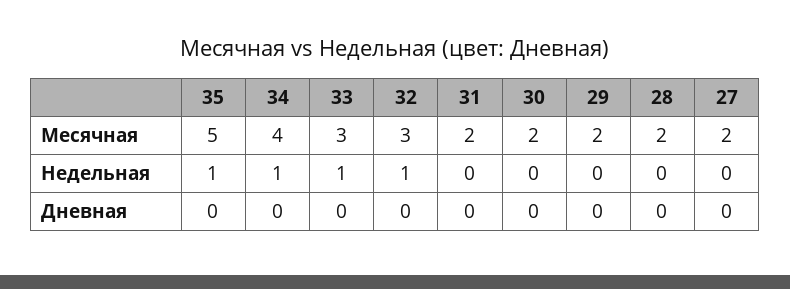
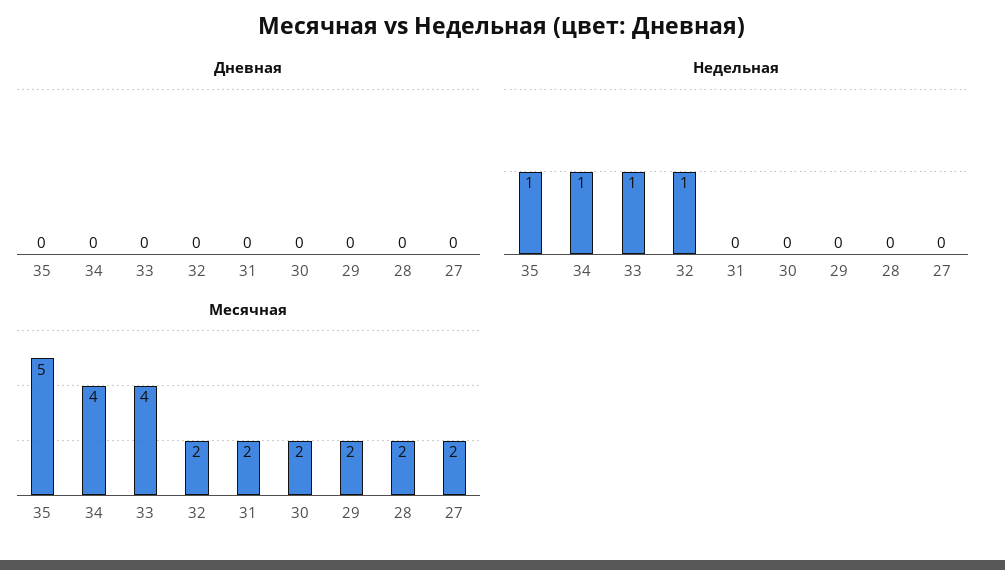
  {
    "Месячная": {
      "35": 5,
      "34": 4,
-     "33": 3,
+     "33": 4,
-     "32": 3,
+     "32": 2,
      "31": 2,
      "30": 2,
      "29": 2,
      "28": 2,
      "27": 2
    },
    "Недельная": {
      "35": 1,
      "34": 1,
      "33": 1,
      "32": 1,
      "31": 0,
      "30": 0,
      "29": 0,
      "28": 0,
      "27": 0
    },
    "Дневная": {
      "35": 0,
      "34": 0,
      "33": 0,
      "32": 0,
      "31": 0,
      "30": 0,
      "29": 0,
      "28": 0,
      "27": 0
    }
  }

